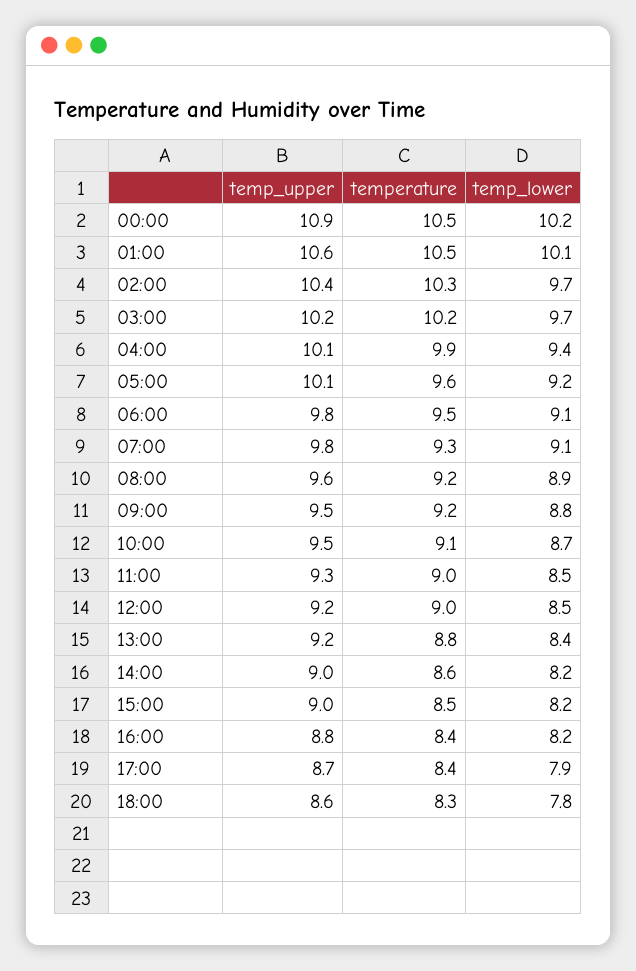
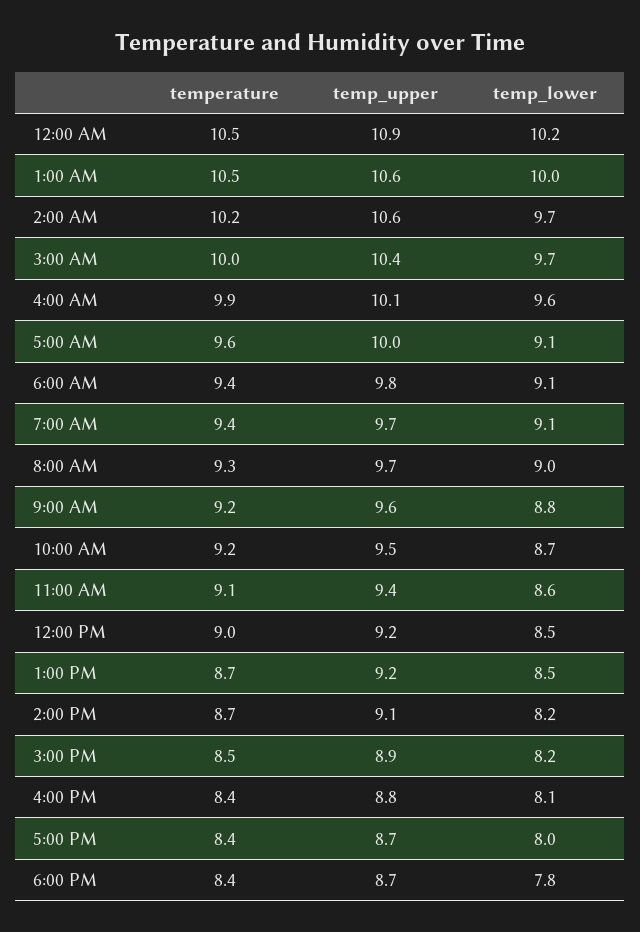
  {
    "temp_upper": {
      "00:00": 10.9,
      "01:00": 10.6,
-     "02:00": 10.4,
+     "02:00": 10.6,
-     "03:00": 10.2,
+     "03:00": 10.4,
      "04:00": 10.1,
-     "05:00": 10.1,
+     "05:00": 10,
      "06:00": 9.8,
-     "07:00": 9.8,
+     "07:00": 9.7,
-     "08:00": 9.6,
+     "08:00": 9.7,
-     "09:00": 9.5,
+     "09:00": 9.6,
      "10:00": 9.5,
-     "11:00": 9.3,
+     "11:00": 9.4,
      "12:00": 9.2,
      "13:00": 9.2,
-     "14:00": 9,
+     "14:00": 9.1,
-     "15:00": 9,
+     "15:00": 8.9,
      "16:00": 8.8,
      "17:00": 8.7,
-     "18:00": 8.6
+     "18:00": 8.7
    },
    "temperature": {
      "00:00": 10.5,
      "01:00": 10.5,
-     "02:00": 10.3,
+     "02:00": 10.2,
-     "03:00": 10.2,
+     "03:00": 10,
      "04:00": 9.9,
      "05:00": 9.6,
-     "06:00": 9.5,
+     "06:00": 9.4,
-     "07:00": 9.3,
+     "07:00": 9.4,
-     "08:00": 9.2,
+     "08:00": 9.3,
      "09:00": 9.2,
-     "10:00": 9.1,
+     "10:00": 9.2,
-     "11:00": 9,
+     "11:00": 9.1,
      "12:00": 9,
-     "13:00": 8.8,
+     "13:00": 8.7,
-     "14:00": 8.6,
+     "14:00": 8.7,
      "15:00": 8.5,
      "16:00": 8.4,
      "17:00": 8.4,
-     "18:00": 8.3
+     "18:00": 8.4
    },
    "temp_lower": {
      "00:00": 10.2,
-     "01:00": 10.1,
+     "01:00": 10,
      "02:00": 9.7,
      "03:00": 9.7,
-     "04:00": 9.4,
+     "04:00": 9.6,
-     "05:00": 9.2,
+     "05:00": 9.1,
      "06:00": 9.1,
      "07:00": 9.1,
-     "08:00": 8.9,
+     "08:00": 9,
      "09:00": 8.8,
      "10:00": 8.7,
-     "11:00": 8.5,
+     "11:00": 8.6,
      "12:00": 8.5,
-     "13:00": 8.4,
+     "13:00": 8.5,
      "14:00": 8.2,
      "15:00": 8.2,
-     "16:00": 8.2,
+     "16:00": 8.1,
-     "17:00": 7.9,
+     "17:00": 8,
      "18:00": 7.8
    }
  }

